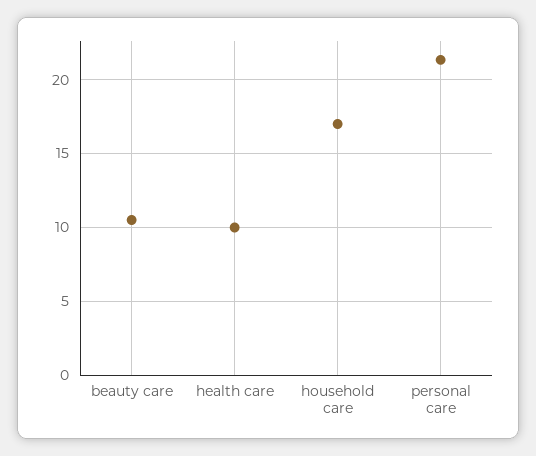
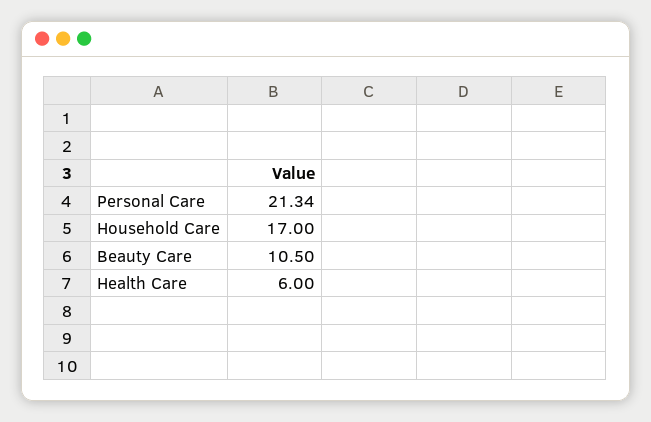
  {
    "beauty care": 10.5,
-   "health care": 10,
+   "health care": 6,
    "household care": 17,
    "personal care": 21.34
  }

